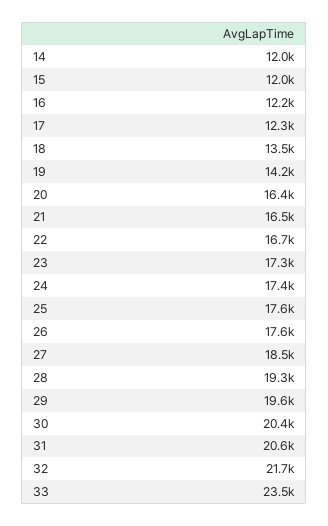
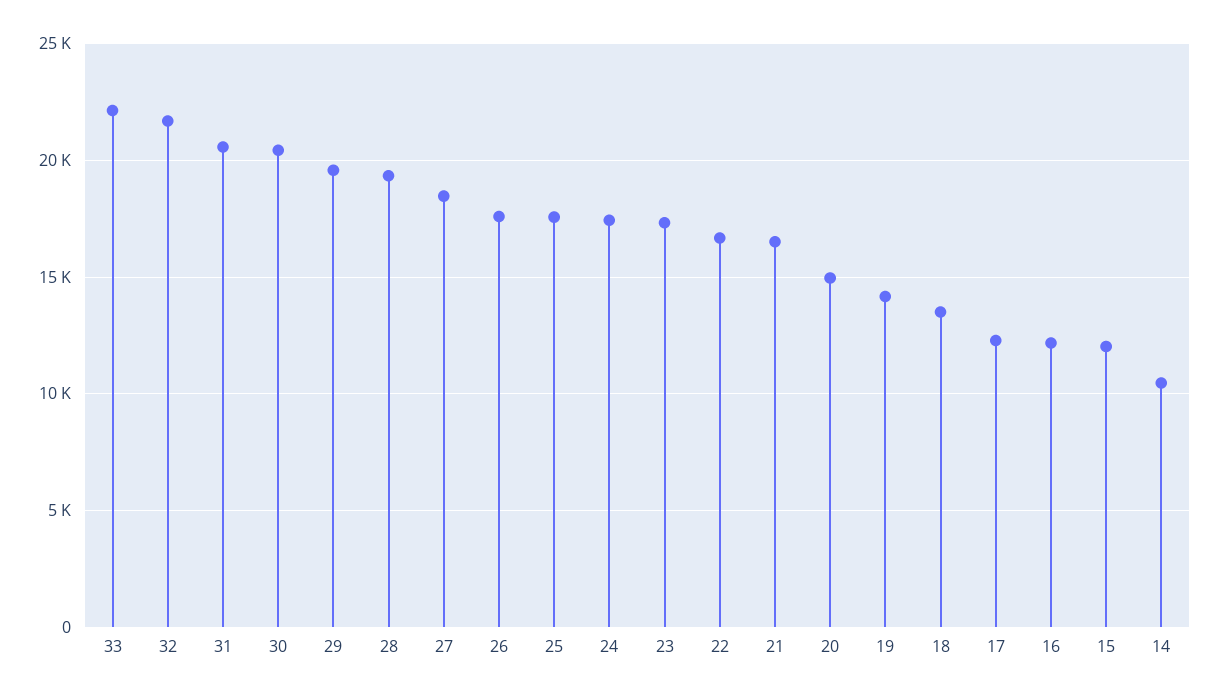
  {
-   "14": 12000,
+   "14": 10500,
    "15": 12000,
    "16": 12200,
    "17": 12300,
    "18": 13500,
    "19": 14200,
-   "20": 16400,
+   "20": 15000,
    "21": 16500,
    "22": 16700,
    "23": 17300,
    "24": 17400,
    "25": 17600,
    "26": 17600,
    "27": 18500,
    "28": 19300,
    "29": 19600,
    "30": 20400,
    "31": 20600,
    "32": 21700,
-   "33": 23500
+   "33": 22000
  }

